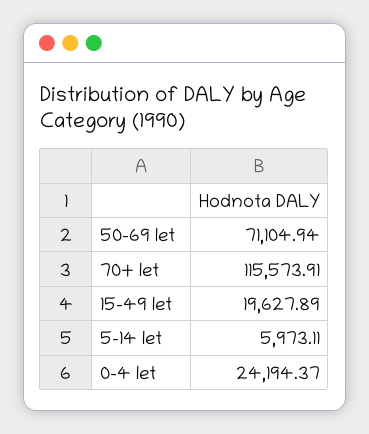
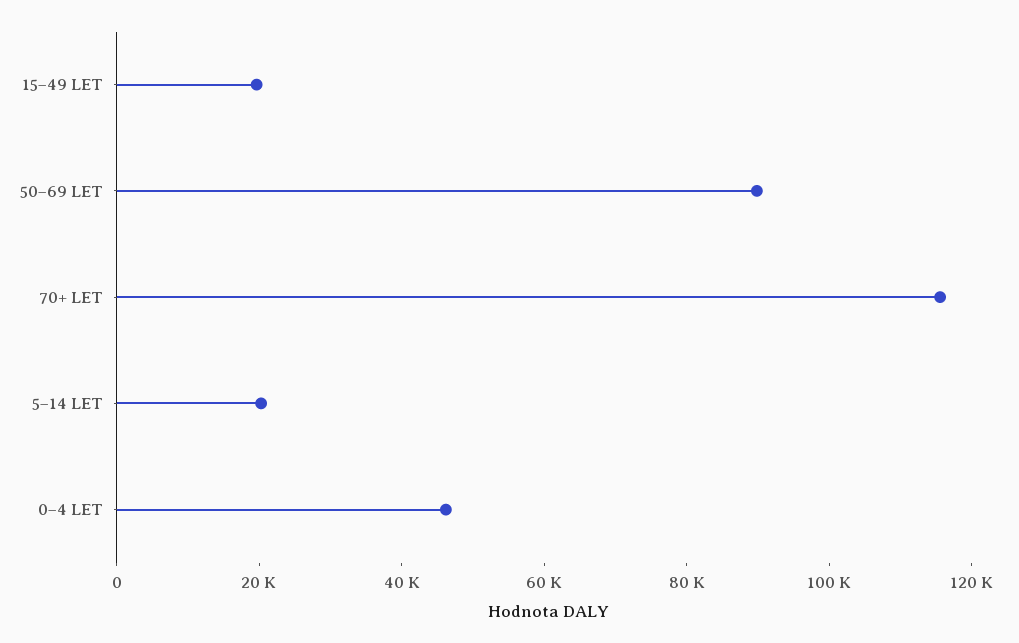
  {
-   "50–69 let": 71104.94,
+   "50–69 let": 90000,
    "70+ let": 115573.91,
    "15–49 let": 19627.89,
-   "5–14 let": 5973.11,
+   "5–14 let": 20000,
-   "0–4 let": 24194.37
+   "0–4 let": 45000
  }

